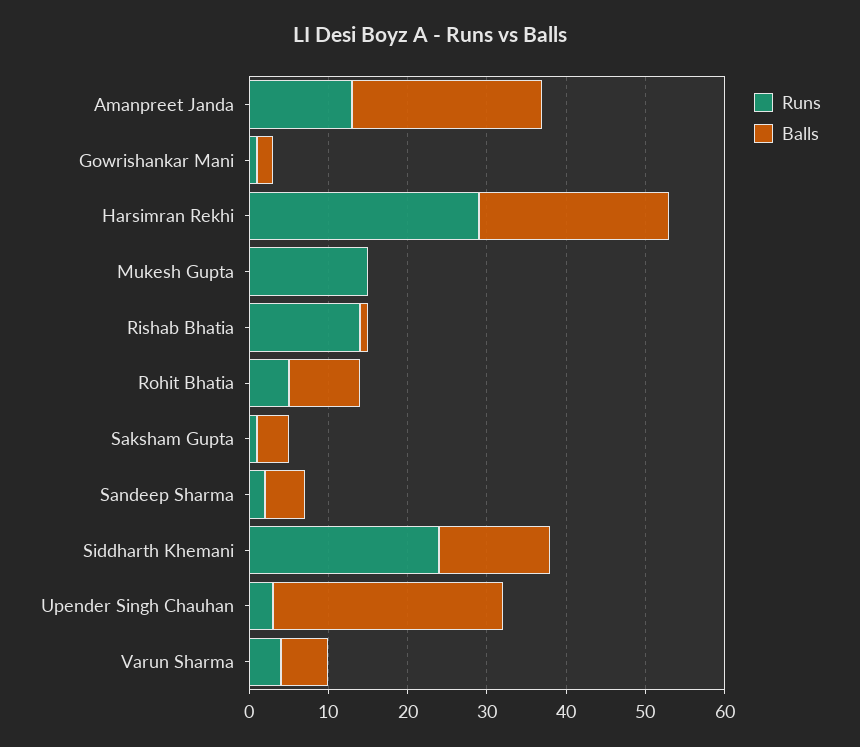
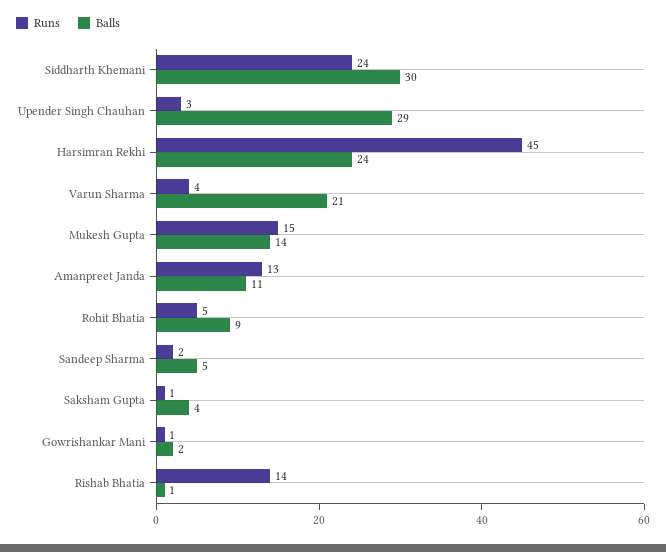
  {
    "Runs": {
      "Amanpreet Janda": 13,
      "Gowrishankar Mani": 1,
-     "Harsimran Rekhi": 30,
+     "Harsimran Rekhi": 45,
      "Mukesh Gupta": 15,
      "Rishab Bhatia": 14,
      "Rohit Bhatia": 5,
      "Saksham Gupta": 1,
      "Sandeep Sharma": 2,
      "Siddharth Khemani": 24,
      "Upender Singh Chauhan": 3,
      "Varun Sharma": 4
    },
    "Balls": {
-     "Amanpreet Janda": 25,
+     "Amanpreet Janda": 11,
      "Gowrishankar Mani": 2,
      "Harsimran Rekhi": 24,
-     "Mukesh Gupta": 0,
+     "Mukesh Gupta": 14,
      "Rishab Bhatia": 1,
      "Rohit Bhatia": 9,
      "Saksham Gupta": 4,
      "Sandeep Sharma": 5,
-     "Siddharth Khemani": 15,
+     "Siddharth Khemani": 30,
      "Upender Singh Chauhan": 29,
-     "Varun Sharma": 5
+     "Varun Sharma": 21
    }
  }

